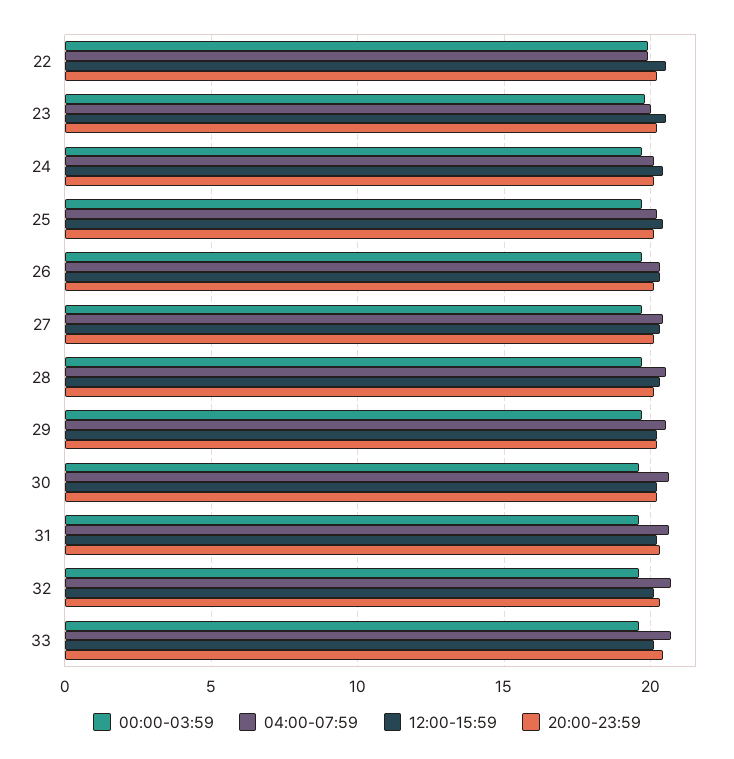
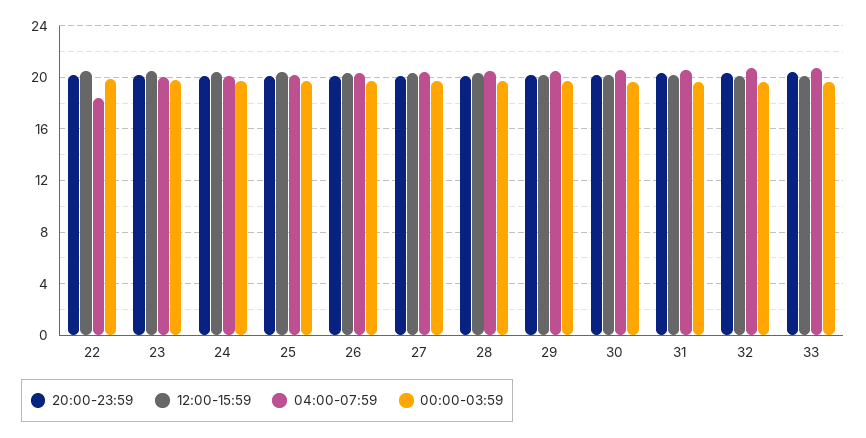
  {
    "00:00-03:59": {
      "22": 20,
      "23": 20,
      "24": 19.5,
      "25": 19.5,
      "26": 19.5,
      "27": 19.5,
      "28": 19.5,
      "29": 19.5,
      "30": 19.5,
      "31": 19.5,
      "32": 19.5,
      "33": 19.5
    },
    "04:00-07:59": {
-     "22": 20,
+     "22": 18.5,
      "23": 20,
      "24": 20,
      "25": 20,
      "26": 20.5,
      "27": 20.5,
      "28": 20.5,
      "29": 20.5,
      "30": 20.5,
      "31": 20.5,
      "32": 20.5,
      "33": 20.5
    },
    "12:00-15:59": {
      "22": 20.5,
      "23": 20.5,
      "24": 20.5,
      "25": 20.5,
      "26": 20.5,
      "27": 20.5,
      "28": 20.5,
      "29": 20,
      "30": 20,
      "31": 20,
      "32": 20,
      "33": 20
    },
    "20:00-23:59": {
      "22": 20,
      "23": 20,
      "24": 20,
      "25": 20,
      "26": 20,
      "27": 20,
      "28": 20,
      "29": 20,
      "30": 20,
      "31": 20.5,
      "32": 20.5,
      "33": 20.5
    }
  }

